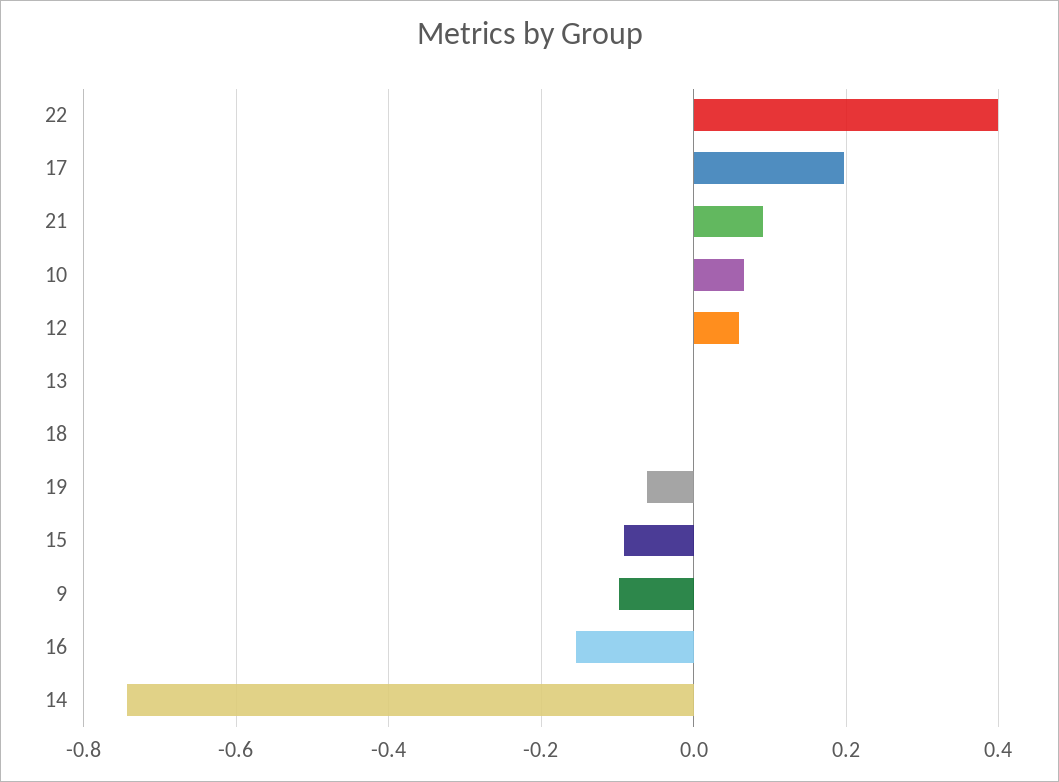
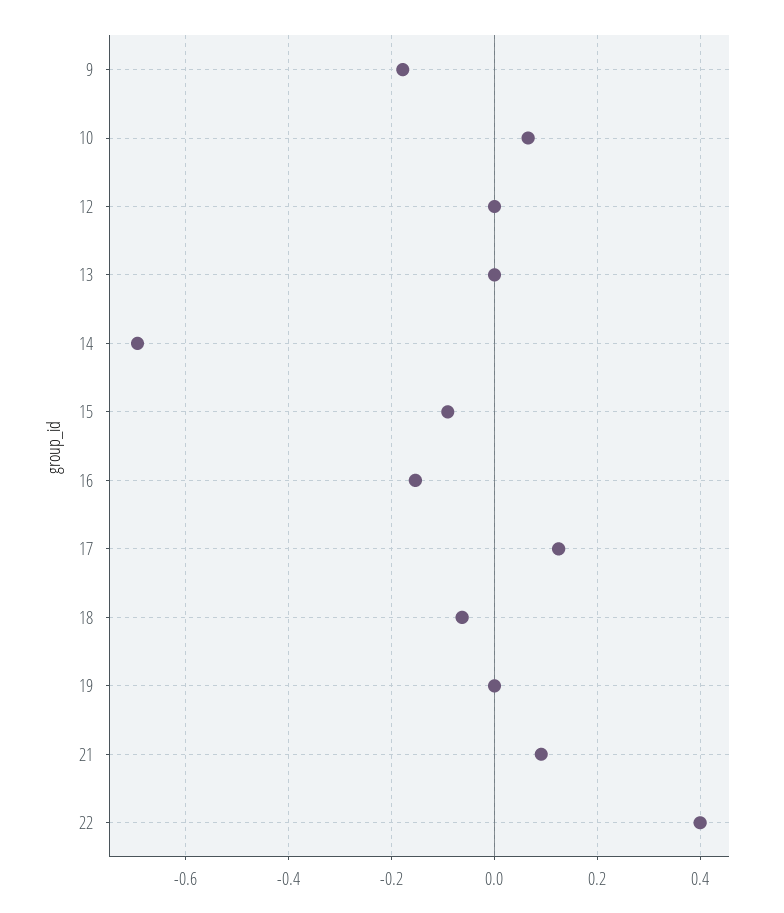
  {
    "22": 0.4,
-   "17": 0.2,
+   "17": 0.12,
    "21": 0.1,
    "10": 0.06,
-   "12": 0.06,
+   "12": 0,
    "13": 0,
-   "18": 0,
+   "18": -0.06,
-   "19": -0.06,
+   "19": 0,
    "15": -0.1,
-   "9": -0.1,
+   "9": -0.18,
    "16": -0.16,
-   "14": -0.74
+   "14": -0.7
  }

